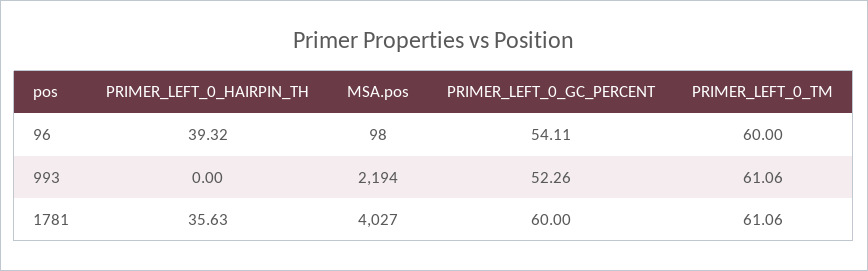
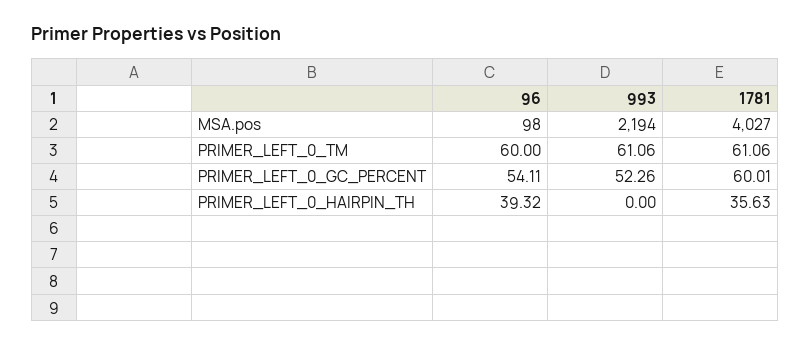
  {
    "PRIMER_LEFT_0_HAIRPIN_TH": {
      "96": 39.32,
      "993": 0,
      "1781": 35.63
    },
    "MSA.pos": {
      "96": 98,
      "993": 2194,
      "1781": 4027
    },
    "PRIMER_LEFT_0_GC_PERCENT": {
      "96": 54.11,
      "993": 52.26,
-     "1781": 60
+     "1781": 60.01
    },
    "PRIMER_LEFT_0_TM": {
      "96": 60,
      "993": 61.06,
      "1781": 61.06
    }
  }

